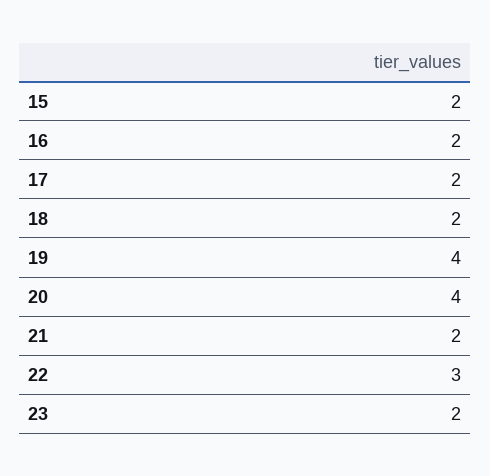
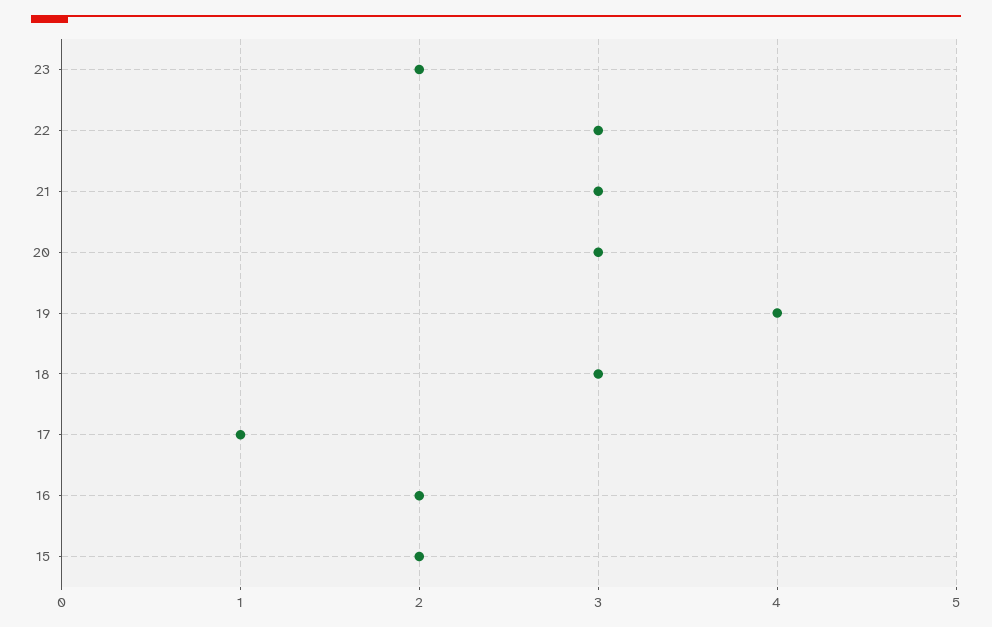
  {
    "15": 2,
    "16": 2,
-   "17": 2,
+   "17": 1,
-   "18": 2,
+   "18": 3,
    "19": 4,
-   "20": 4,
+   "20": 3,
-   "21": 2,
+   "21": 3,
    "22": 3,
    "23": 2
  }

